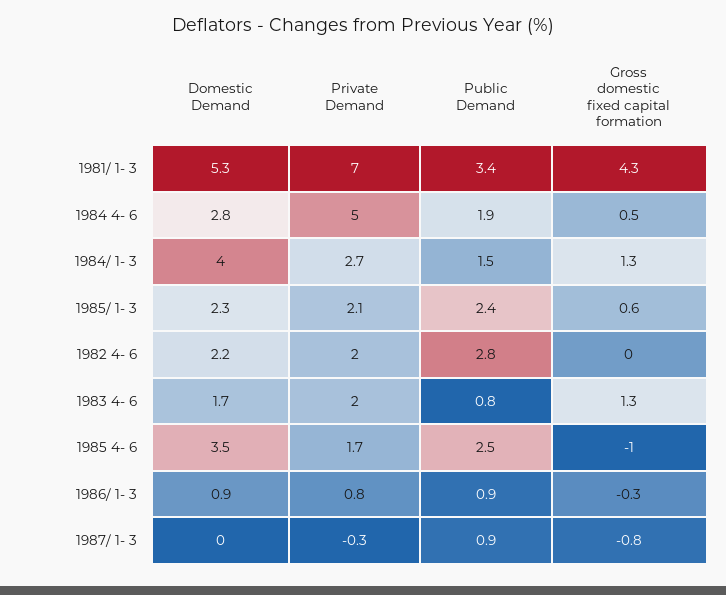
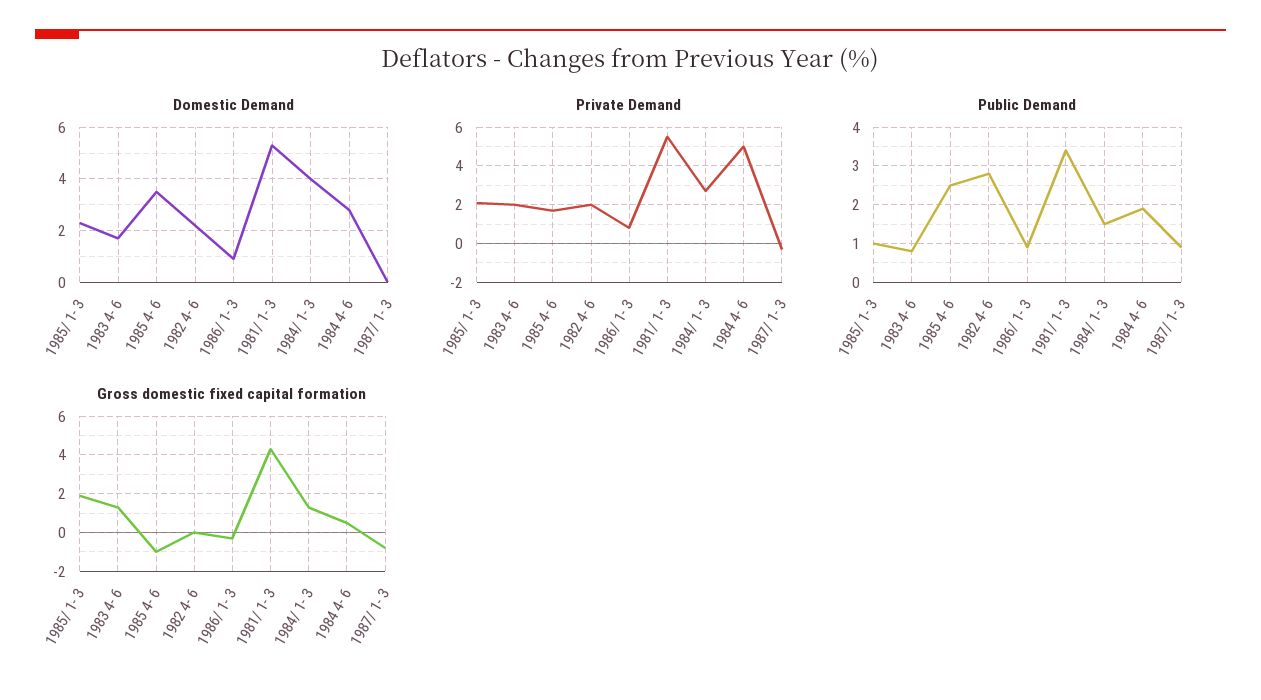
  {
    "Domestic Demand": {
      "1981/ 1- 3": 5.3,
      "1984 4- 6": 2.8,
      "1984/ 1- 3": 4,
      "1985/ 1- 3": 2.3,
      "1982 4- 6": 2.2,
      "1983 4- 6": 1.7,
      "1985 4- 6": 3.5,
      "1986/ 1- 3": 0.9,
      "1987/ 1- 3": 0
    },
    "Private Demand": {
-     "1981/ 1- 3": 7,
+     "1981/ 1- 3": 5.5,
      "1984 4- 6": 5,
      "1984/ 1- 3": 2.7,
      "1985/ 1- 3": 2.1,
      "1982 4- 6": 2,
      "1983 4- 6": 2,
      "1985 4- 6": 1.7,
      "1986/ 1- 3": 0.8,
      "1987/ 1- 3": -0.3
    },
    "Public Demand": {
      "1981/ 1- 3": 3.4,
      "1984 4- 6": 1.9,
      "1984/ 1- 3": 1.5,
-     "1985/ 1- 3": 2.4,
+     "1985/ 1- 3": 1,
      "1982 4- 6": 2.8,
      "1983 4- 6": 0.8,
      "1985 4- 6": 2.5,
      "1986/ 1- 3": 0.9,
      "1987/ 1- 3": 0.9
    },
    "Gross domestic fixed capital formation": {
      "1981/ 1- 3": 4.3,
      "1984 4- 6": 0.5,
      "1984/ 1- 3": 1.3,
-     "1985/ 1- 3": 0.6,
+     "1985/ 1- 3": 2,
      "1982 4- 6": 0,
      "1983 4- 6": 1.3,
      "1985 4- 6": -1,
      "1986/ 1- 3": -0.3,
      "1987/ 1- 3": -0.8
    }
  }

